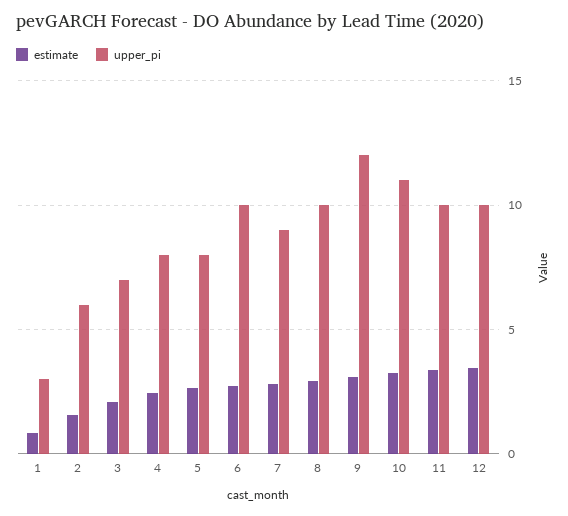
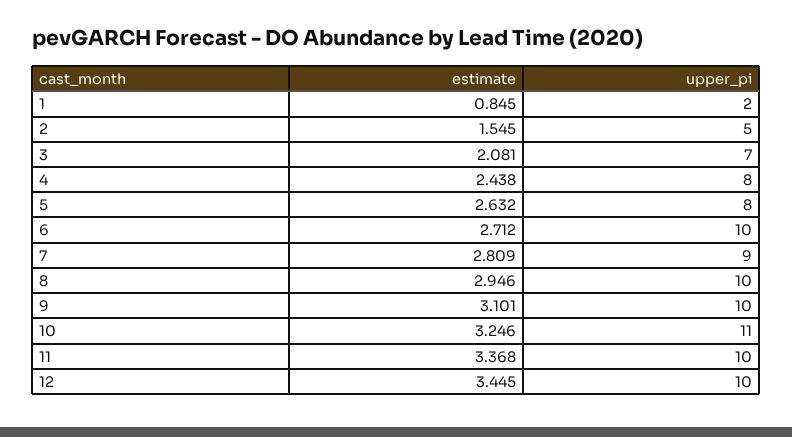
  {
    "estimate": {
      "1": 0.845,
      "2": 1.545,
      "3": 2.081,
      "4": 2.438,
      "5": 2.632,
      "6": 2.712,
      "7": 2.809,
      "8": 2.946,
      "9": 3.101,
      "10": 3.246,
      "11": 3.368,
      "12": 3.445
    },
    "upper_pi": {
-     "1": 3,
+     "1": 2,
-     "2": 6,
+     "2": 5,
      "3": 7,
      "4": 8,
      "5": 8,
      "6": 10,
      "7": 9,
      "8": 10,
-     "9": 12,
+     "9": 10,
      "10": 11,
      "11": 10,
      "12": 10
    }
  }

